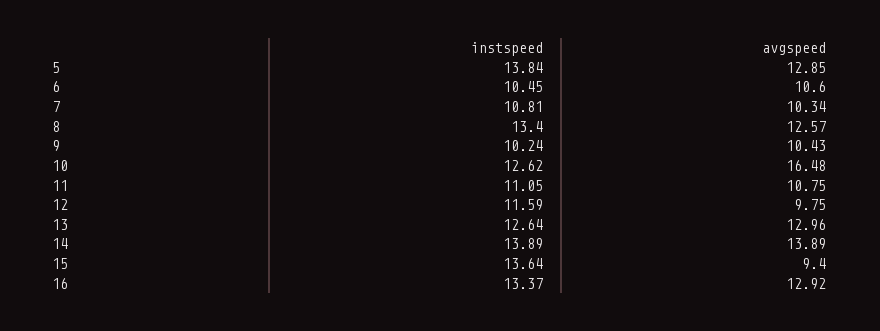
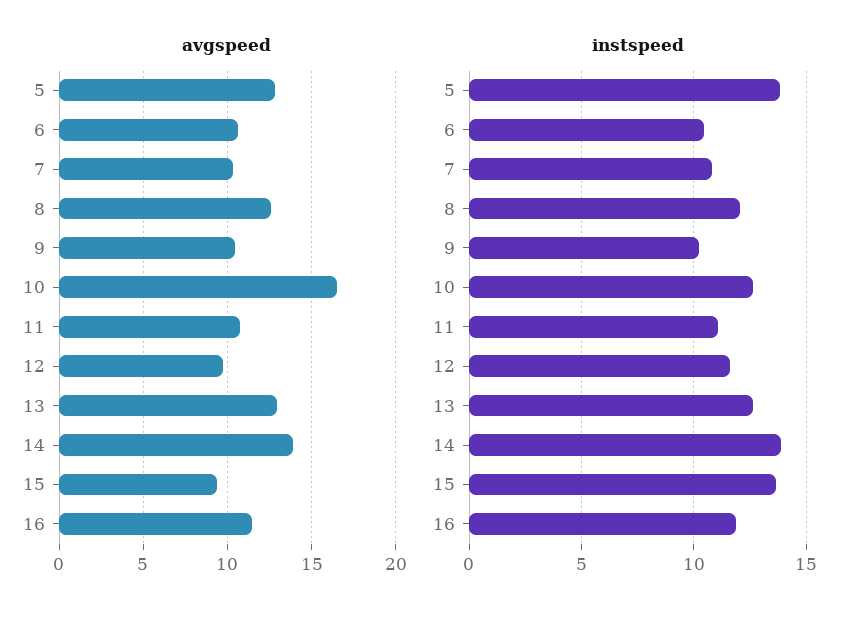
  {
    "instspeed": {
      "5": 13.84,
      "6": 10.45,
      "7": 10.81,
-     "8": 13.4,
+     "8": 12,
      "9": 10.24,
      "10": 12.62,
      "11": 11.05,
      "12": 11.59,
      "13": 12.64,
      "14": 13.89,
      "15": 13.64,
-     "16": 13.37
+     "16": 12
    },
    "avgspeed": {
      "5": 12.85,
      "6": 10.6,
      "7": 10.34,
      "8": 12.57,
      "9": 10.43,
      "10": 16.48,
      "11": 10.75,
      "12": 9.75,
      "13": 12.96,
      "14": 13.89,
      "15": 9.4,
-     "16": 12.92
+     "16": 11.5
    }
  }

